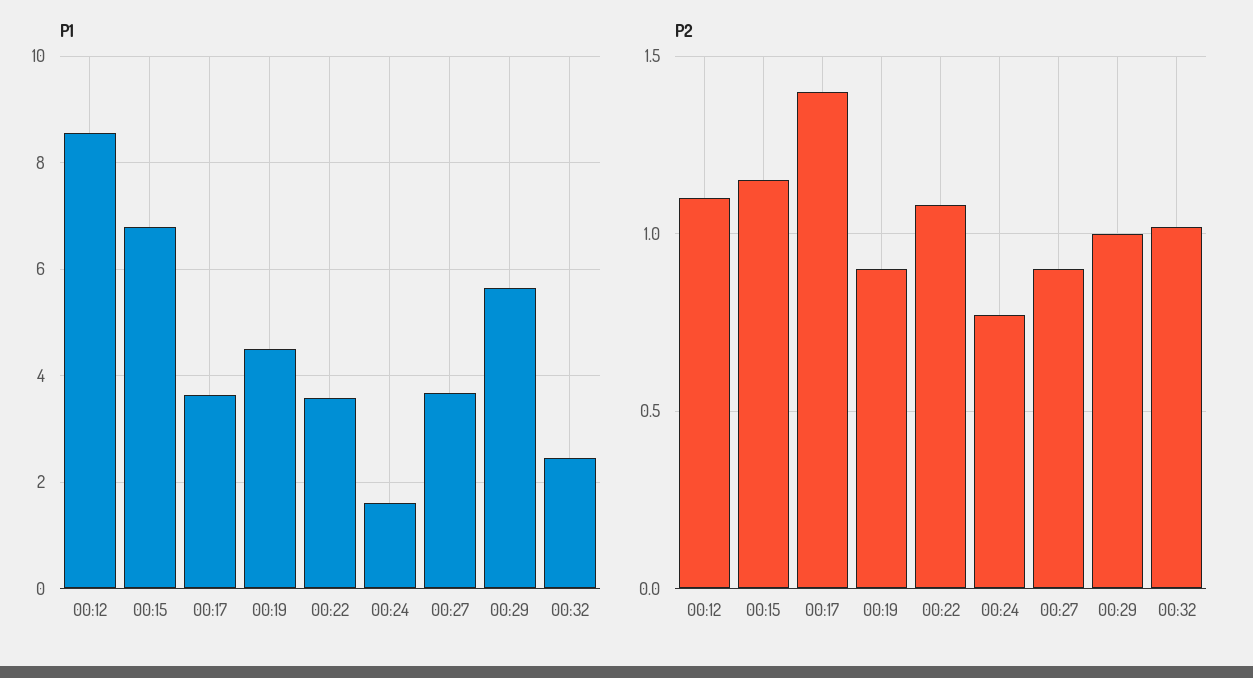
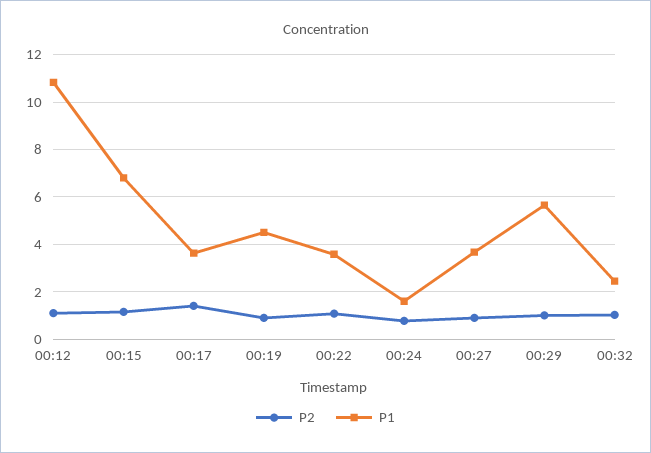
  {
    "P1": {
-     "00:12": 8.6,
+     "00:12": 11,
      "00:15": 6.8,
      "00:17": 3.6,
      "00:19": 4.6,
      "00:22": 3.6,
      "00:24": 1.6,
      "00:27": 3.6,
      "00:29": 5.6,
      "00:32": 2.4
    },
    "P2": {
      "00:12": 1.1,
      "00:15": 1.15,
      "00:17": 1.4,
      "00:19": 0.9,
      "00:22": 1.1,
      "00:24": 0.75,
      "00:27": 0.9,
      "00:29": 1,
      "00:32": 1
    }
  }

